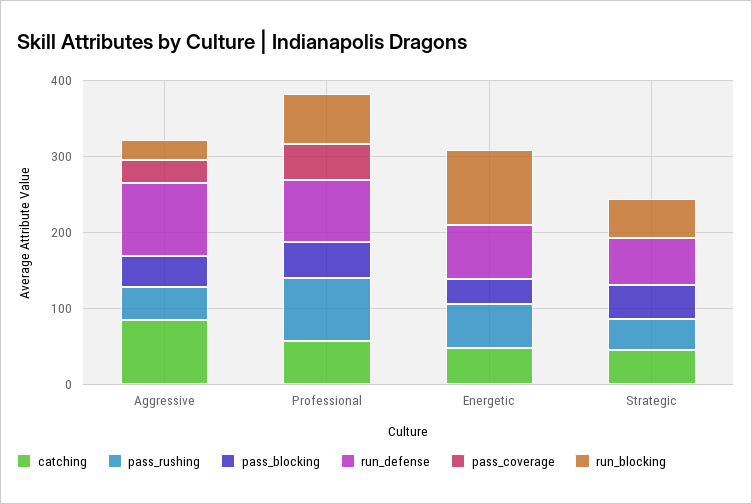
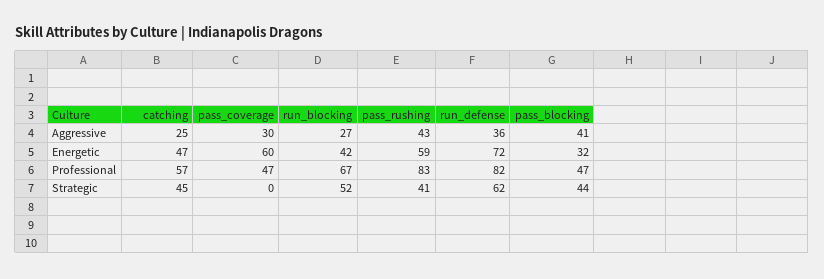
  {
    "catching": {
-     "Aggressive": 80,
+     "Aggressive": 25,
      "Professional": 57,
      "Energetic": 47,
      "Strategic": 45
    },
    "pass_rushing": {
      "Aggressive": 43,
      "Professional": 83,
      "Energetic": 59,
      "Strategic": 41
    },
    "pass_blocking": {
      "Aggressive": 41,
      "Professional": 47,
      "Energetic": 32,
      "Strategic": 44
    },
    "run_defense": {
-     "Aggressive": 100,
+     "Aggressive": 36,
      "Professional": 82,
      "Energetic": 72,
      "Strategic": 62
    },
    "pass_coverage": {
      "Aggressive": 30,
      "Professional": 47,
-     "Energetic": 0,
+     "Energetic": 60,
      "Strategic": 0
    },
    "run_blocking": {
      "Aggressive": 27,
      "Professional": 67,
-     "Energetic": 100,
+     "Energetic": 42,
      "Strategic": 52
    }
  }

